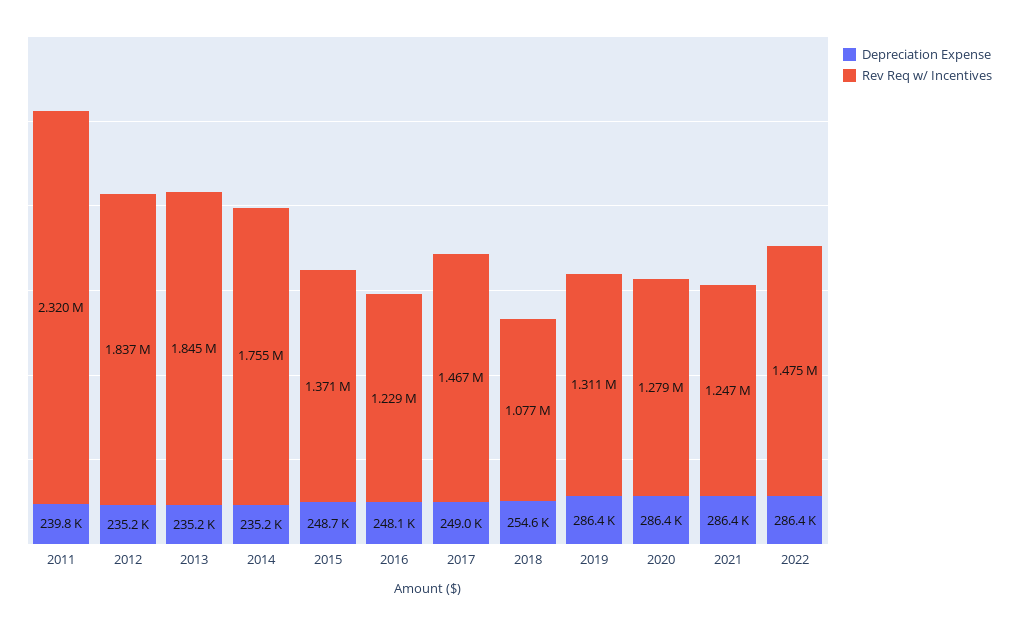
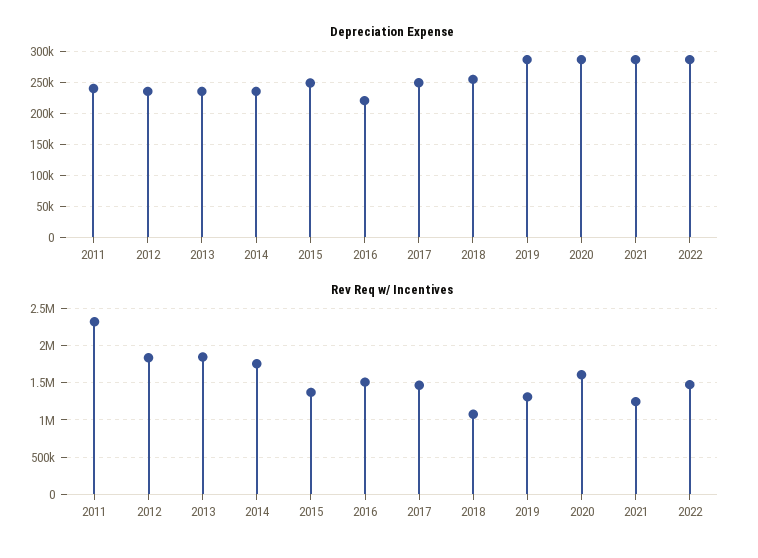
  {
    "Depreciation Expense": {
      "2011": 239800,
      "2012": 235200,
      "2013": 235200,
      "2014": 235200,
      "2015": 248700,
-     "2016": 248100,
+     "2016": 220000,
      "2017": 249000,
      "2018": 254600,
      "2019": 286400,
      "2020": 286400,
      "2021": 286400,
      "2022": 286400
    },
    "Rev Req w/ Incentives": {
      "2011": 2320000,
      "2012": 1837000,
      "2013": 1845000,
      "2014": 1755000,
      "2015": 1371000,
-     "2016": 1229000,
+     "2016": 1500000,
      "2017": 1467000,
      "2018": 1077000,
      "2019": 1311000,
-     "2020": 1279000,
+     "2020": 1600000,
      "2021": 1247000,
      "2022": 1475000
    }
  }

